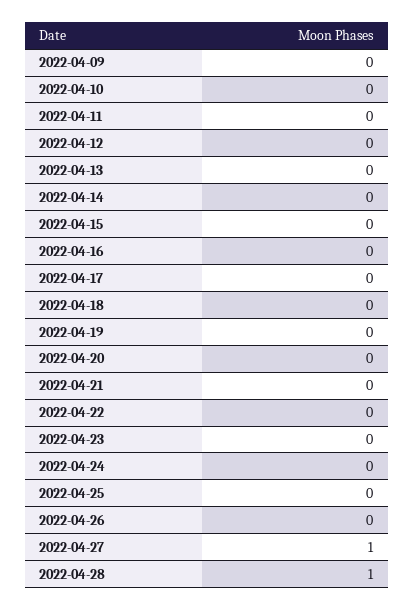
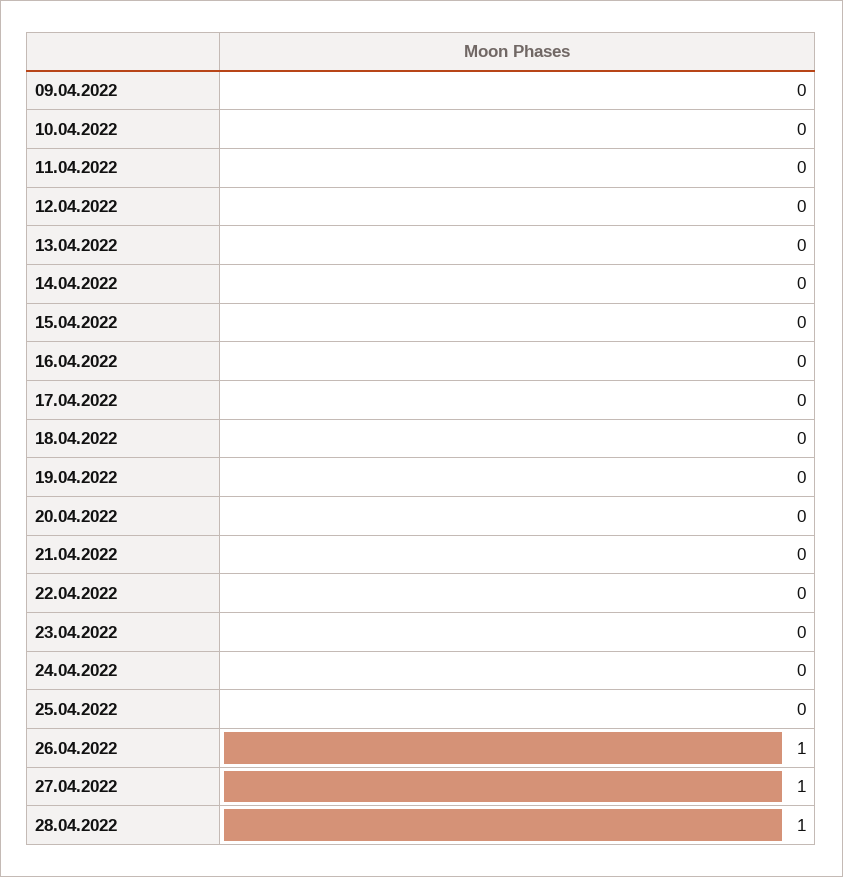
  {
    "2022-04-09": 0,
    "2022-04-10": 0,
    "2022-04-11": 0,
    "2022-04-12": 0,
    "2022-04-13": 0,
    "2022-04-14": 0,
    "2022-04-15": 0,
    "2022-04-16": 0,
    "2022-04-17": 0,
    "2022-04-18": 0,
    "2022-04-19": 0,
    "2022-04-20": 0,
    "2022-04-21": 0,
    "2022-04-22": 0,
    "2022-04-23": 0,
    "2022-04-24": 0,
    "2022-04-25": 0,
-   "2022-04-26": 0,
+   "2022-04-26": 1,
    "2022-04-27": 1,
    "2022-04-28": 1
  }

